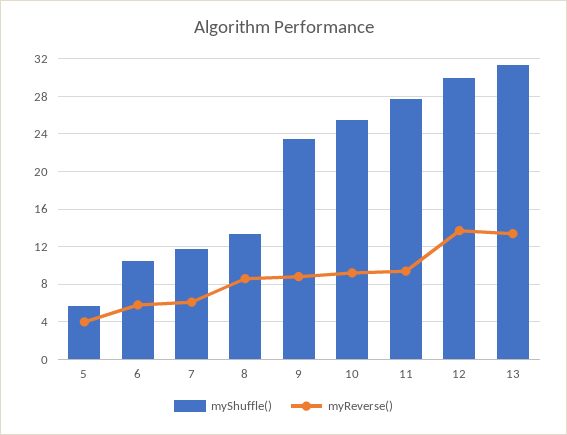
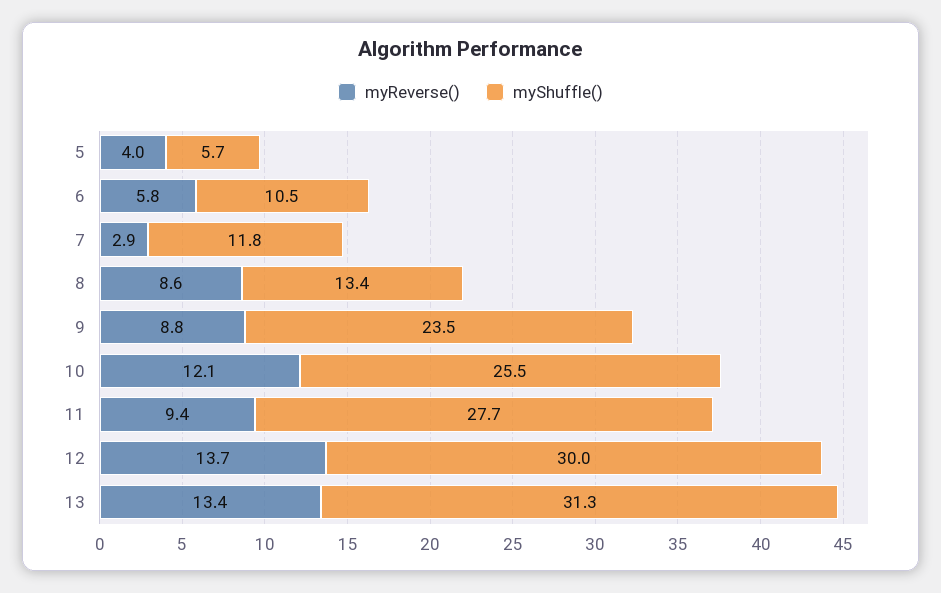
  {
    "myShuffle()": {
      "5": 5.7,
      "6": 10.5,
      "7": 11.8,
      "8": 13.4,
      "9": 23.5,
      "10": 25.5,
      "11": 27.7,
      "12": 30,
      "13": 31.3
    },
    "myReverse()": {
      "5": 4,
      "6": 5.8,
-     "7": 6,
+     "7": 2.9,
      "8": 8.6,
      "9": 8.8,
-     "10": 9,
+     "10": 12.1,
      "11": 9.4,
      "12": 13.7,
      "13": 13.4
    }
  }

